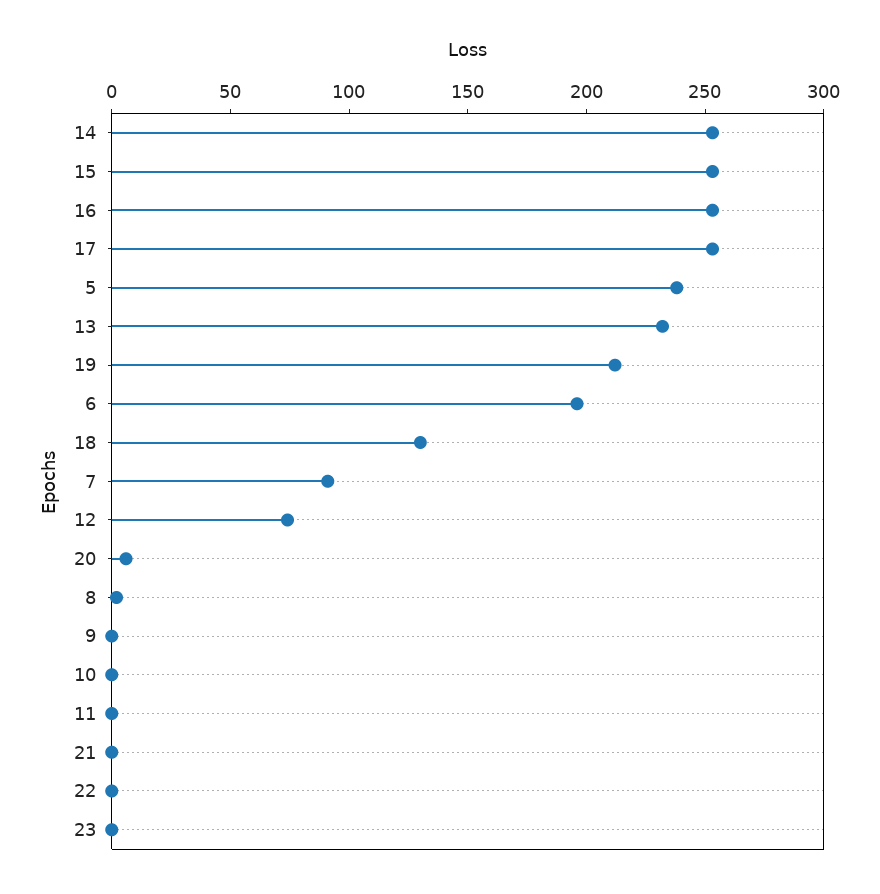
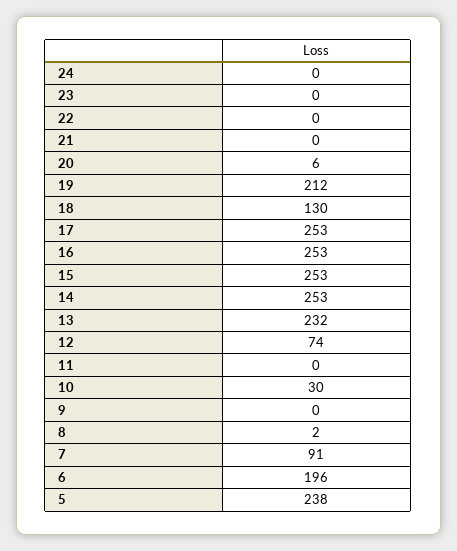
  {
    "14": 253,
    "15": 253,
    "16": 253,
    "17": 253,
    "5": 238,
    "13": 232,
    "19": 212,
    "6": 196,
    "18": 130,
    "7": 91,
    "12": 74,
    "20": 6,
    "8": 2,
    "9": 0,
-   "10": 0,
+   "10": 30,
    "11": 0,
    "21": 0,
    "22": 0,
-   "23": 0
+   "23": 0,
+   "24": 0
  }

